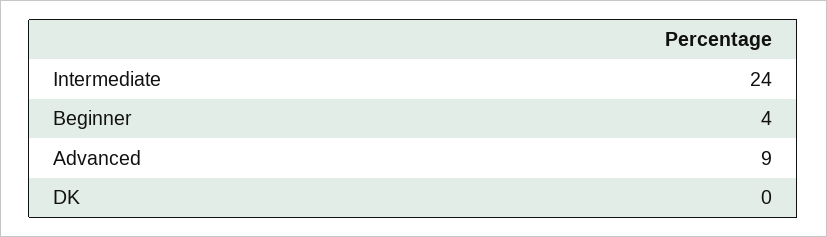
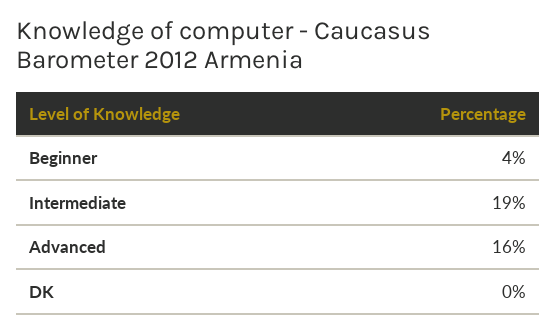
  {
-   "Intermediate": 24,
+   "Intermediate": 19,
    "Beginner": 4,
-   "Advanced": 9,
+   "Advanced": 16,
    "DK": 0
  }

